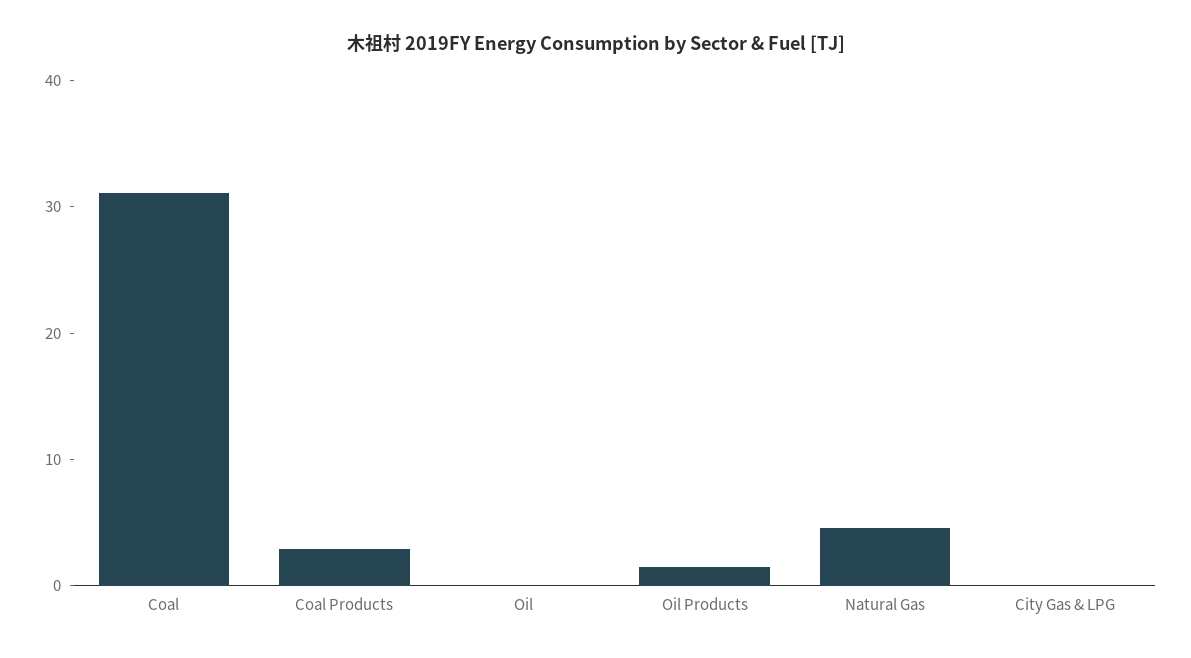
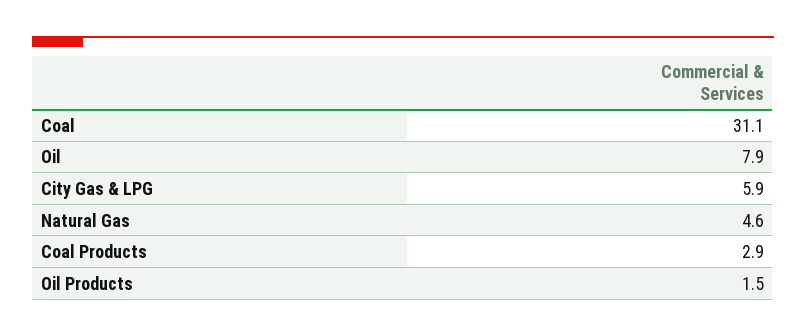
  {
    "Coal": 31.1,
    "Coal Products": 2.9,
-   "Oil": 0,
+   "Oil": 7.9,
    "Oil Products": 1.5,
    "Natural Gas": 4.6,
-   "City Gas & LPG": 0
+   "City Gas & LPG": 5.9
  }

